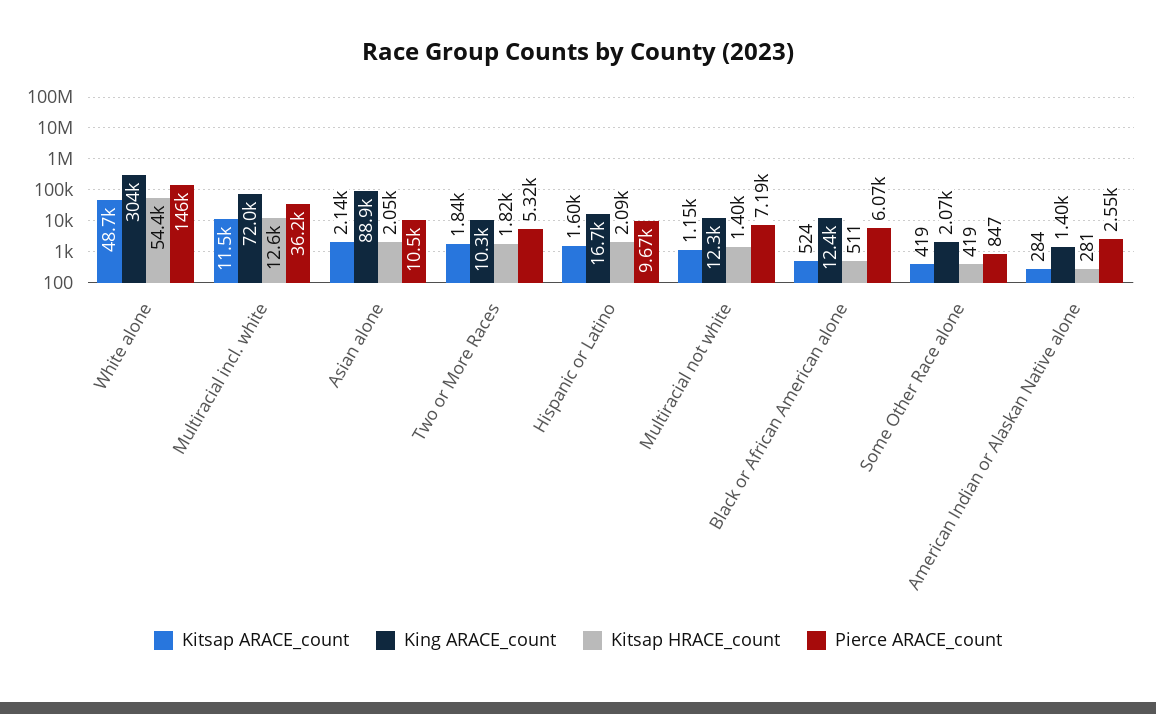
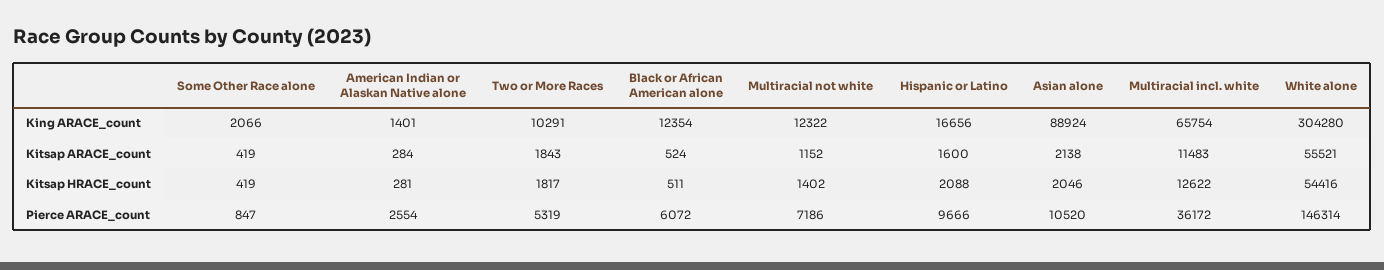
  {
    "Kitsap ARACE_count": {
-     "White alone": 48700,
+     "White alone": 55521,
      "Multiracial incl. white": 11483,
      "Asian alone": 2138,
      "Two or More Races": 1843,
      "Hispanic or Latino": 1600,
      "Multiracial not white": 1152,
      "Black or African American alone": 524,
      "Some Other Race alone": 419,
      "American Indian or Alaskan Native alone": 284
    },
    "King ARACE_count": {
      "White alone": 304280,
-     "Multiracial incl. white": 72000,
+     "Multiracial incl. white": 65754,
      "Asian alone": 88924,
      "Two or More Races": 10291,
      "Hispanic or Latino": 16656,
      "Multiracial not white": 12322,
      "Black or African American alone": 12354,
      "Some Other Race alone": 2066,
      "American Indian or Alaskan Native alone": 1401
    },
    "Kitsap HRACE_count": {
      "White alone": 54416,
      "Multiracial incl. white": 12622,
      "Asian alone": 2046,
      "Two or More Races": 1817,
      "Hispanic or Latino": 2088,
      "Multiracial not white": 1402,
      "Black or African American alone": 511,
      "Some Other Race alone": 419,
      "American Indian or Alaskan Native alone": 281
    },
    "Pierce ARACE_count": {
      "White alone": 146314,
      "Multiracial incl. white": 36172,
      "Asian alone": 10520,
      "Two or More Races": 5319,
      "Hispanic or Latino": 9666,
      "Multiracial not white": 7186,
      "Black or African American alone": 6072,
      "Some Other Race alone": 847,
      "American Indian or Alaskan Native alone": 2554
    }
  }

